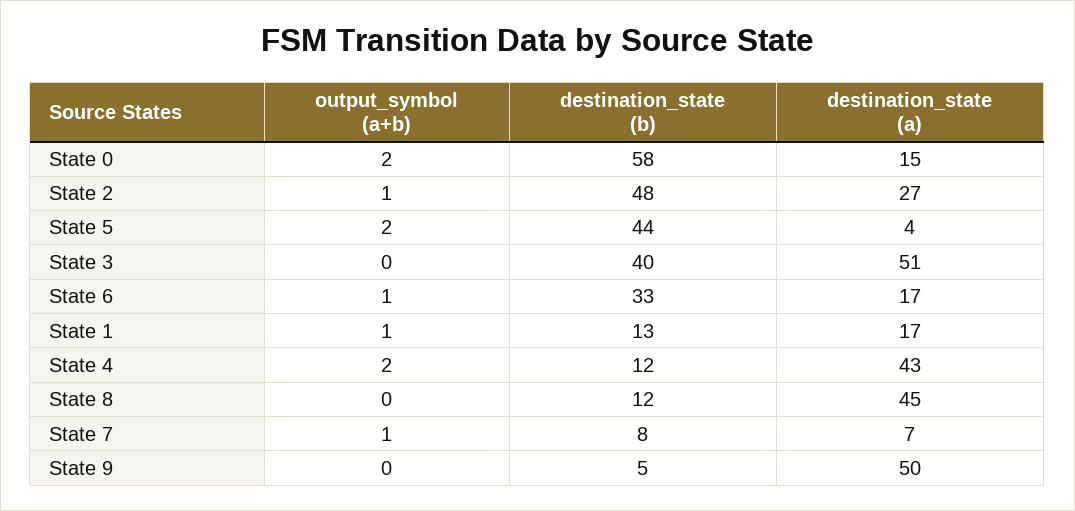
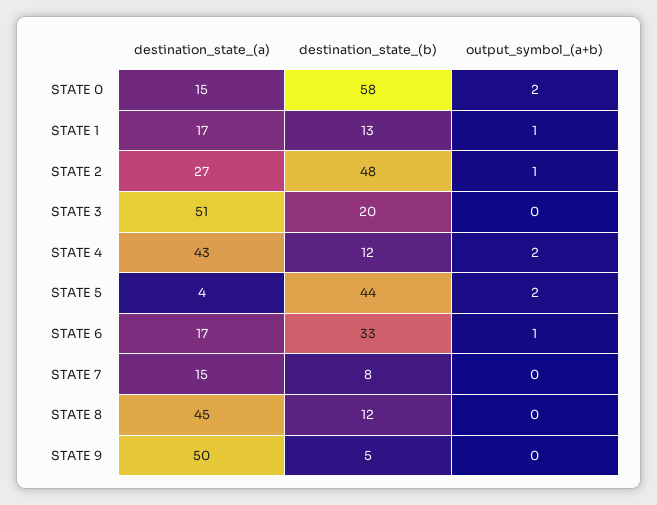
  {
    "output_symbol (a+b)": {
      "State 0": 2,
      "State 2": 1,
      "State 5": 2,
      "State 3": 0,
      "State 6": 1,
      "State 1": 1,
      "State 4": 2,
      "State 8": 0,
-     "State 7": 1,
+     "State 7": 0,
      "State 9": 0
    },
    "destination_state (b)": {
      "State 0": 58,
      "State 2": 48,
      "State 5": 44,
-     "State 3": 40,
+     "State 3": 20,
      "State 6": 33,
      "State 1": 13,
      "State 4": 12,
      "State 8": 12,
      "State 7": 8,
      "State 9": 5
    },
    "destination_state (a)": {
      "State 0": 15,
      "State 2": 27,
      "State 5": 4,
      "State 3": 51,
      "State 6": 17,
      "State 1": 17,
      "State 4": 43,
      "State 8": 45,
-     "State 7": 7,
+     "State 7": 15,
      "State 9": 50
    }
  }

